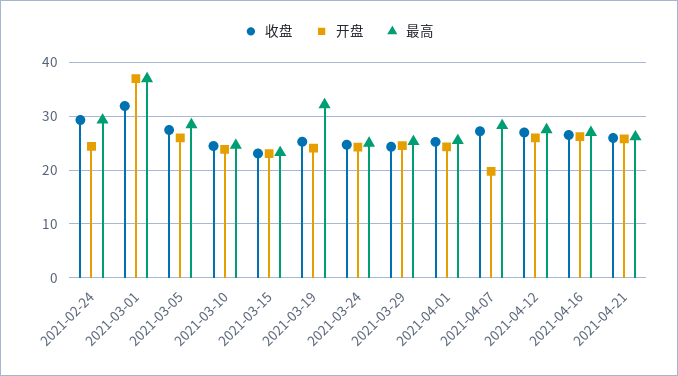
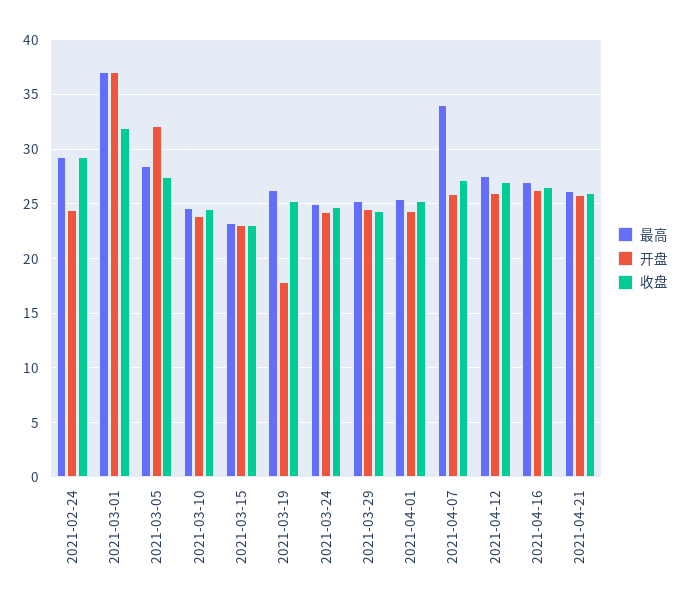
  {
    "收盘": {
      "2021-02-24": 29,
      "2021-03-01": 32,
      "2021-03-05": 27,
      "2021-03-10": 24,
      "2021-03-15": 23,
      "2021-03-19": 25,
      "2021-03-24": 25,
      "2021-03-29": 24,
      "2021-04-01": 25,
      "2021-04-07": 27,
      "2021-04-12": 27,
      "2021-04-16": 27,
      "2021-04-21": 26
    },
    "开盘": {
      "2021-02-24": 24,
      "2021-03-01": 37,
-     "2021-03-05": 26,
+     "2021-03-05": 32,
      "2021-03-10": 24,
      "2021-03-15": 23,
-     "2021-03-19": 24,
+     "2021-03-19": 18,
      "2021-03-24": 24,
      "2021-03-29": 25,
      "2021-04-01": 24,
-     "2021-04-07": 20,
+     "2021-04-07": 26,
      "2021-04-12": 26,
      "2021-04-16": 26,
      "2021-04-21": 26
    },
    "最高": {
      "2021-02-24": 29,
      "2021-03-01": 37,
      "2021-03-05": 28,
      "2021-03-10": 25,
      "2021-03-15": 23,
-     "2021-03-19": 32,
+     "2021-03-19": 26,
      "2021-03-24": 25,
      "2021-03-29": 25,
      "2021-04-01": 25,
-     "2021-04-07": 28,
+     "2021-04-07": 34,
      "2021-04-12": 28,
      "2021-04-16": 27,
      "2021-04-21": 26
    }
  }

